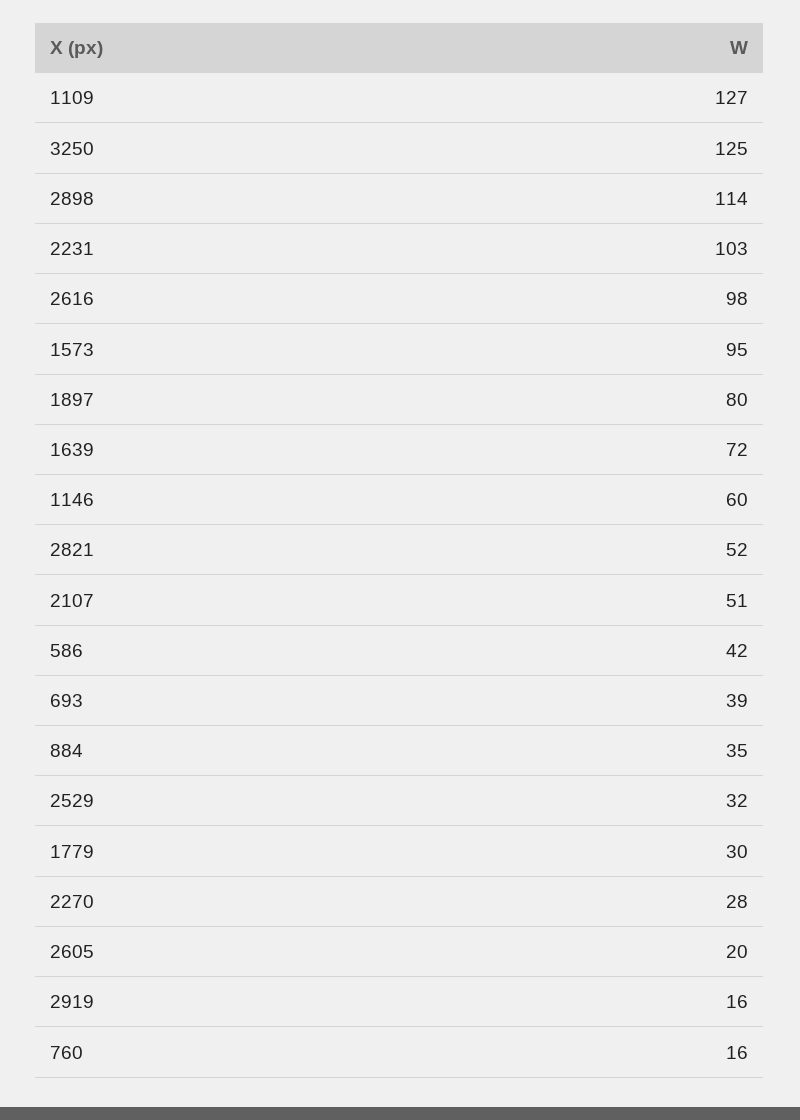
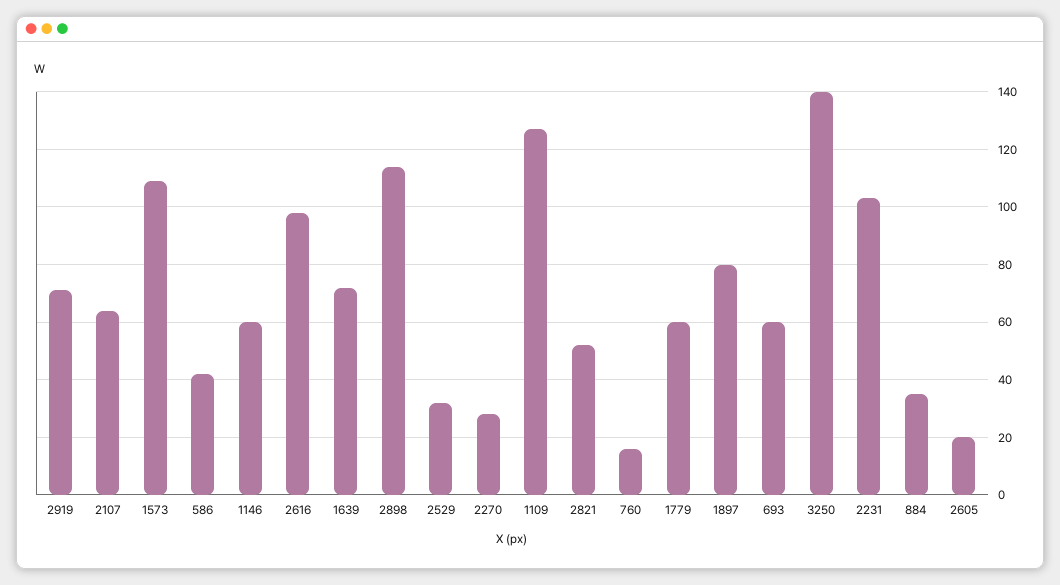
  {
    "1109": 127,
-   "3250": 125,
+   "3250": 140,
    "2898": 114,
    "2231": 103,
    "2616": 98,
-   "1573": 95,
+   "1573": 110,
    "1897": 80,
    "1639": 72,
    "1146": 60,
    "2821": 52,
-   "2107": 51,
+   "2107": 65,
    "586": 42,
-   "693": 39,
+   "693": 60,
    "884": 35,
    "2529": 32,
-   "1779": 30,
+   "1779": 60,
    "2270": 28,
    "2605": 20,
-   "2919": 16,
+   "2919": 70,
    "760": 16
  }

